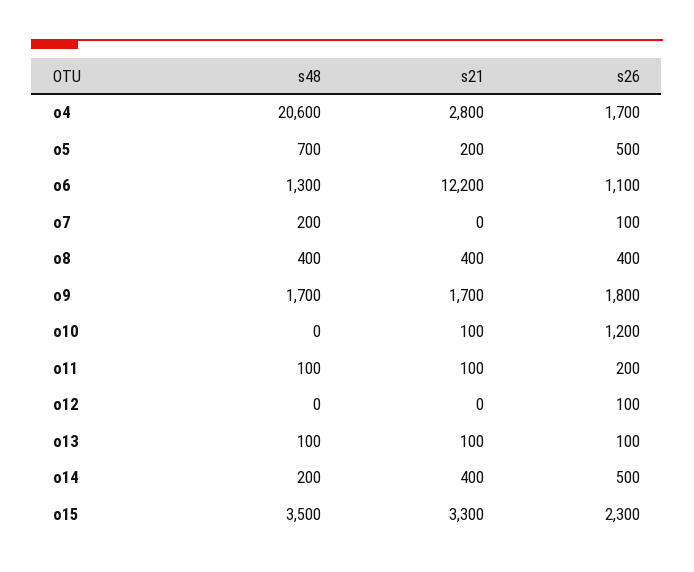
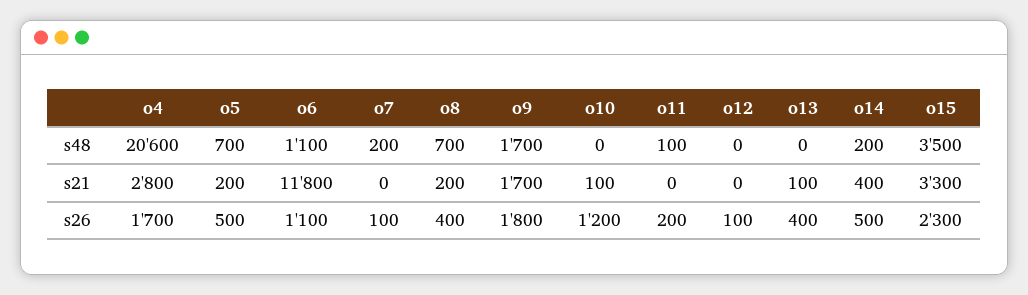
  {
    "s48": {
      "o4": 20600,
      "o5": 700,
-     "o6": 1300,
+     "o6": 1100,
      "o7": 200,
-     "o8": 400,
+     "o8": 700,
      "o9": 1700,
      "o10": 0,
      "o11": 100,
      "o12": 0,
-     "o13": 100,
+     "o13": 0,
      "o14": 200,
      "o15": 3500
    },
    "s21": {
      "o4": 2800,
      "o5": 200,
-     "o6": 12200,
+     "o6": 11800,
      "o7": 0,
-     "o8": 400,
+     "o8": 200,
      "o9": 1700,
      "o10": 100,
-     "o11": 100,
+     "o11": 0,
      "o12": 0,
      "o13": 100,
      "o14": 400,
      "o15": 3300
    },
    "s26": {
      "o4": 1700,
      "o5": 500,
      "o6": 1100,
      "o7": 100,
      "o8": 400,
      "o9": 1800,
      "o10": 1200,
      "o11": 200,
      "o12": 100,
-     "o13": 100,
+     "o13": 400,
      "o14": 500,
      "o15": 2300
    }
  }

